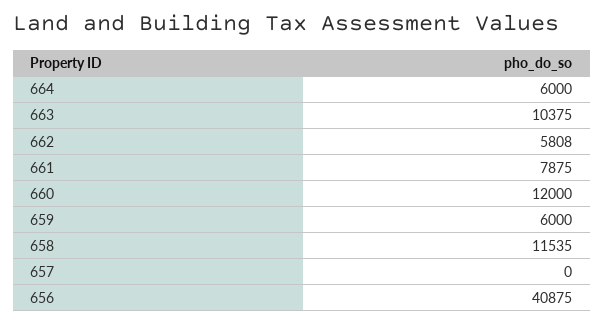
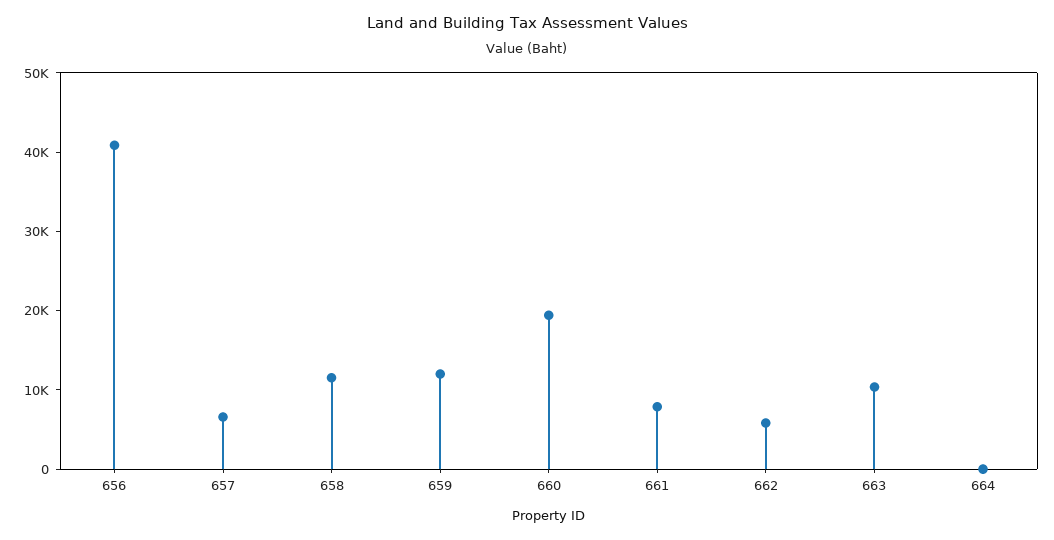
  {
-   "664": 6000,
+   "664": 0,
    "663": 10375,
    "662": 5808,
    "661": 7875,
-   "660": 12000,
+   "660": 20000,
-   "659": 6000,
+   "659": 12000,
    "658": 11535,
-   "657": 0,
+   "657": 6000,
    "656": 40875
  }

